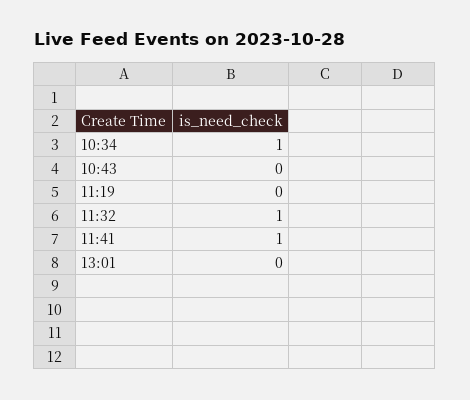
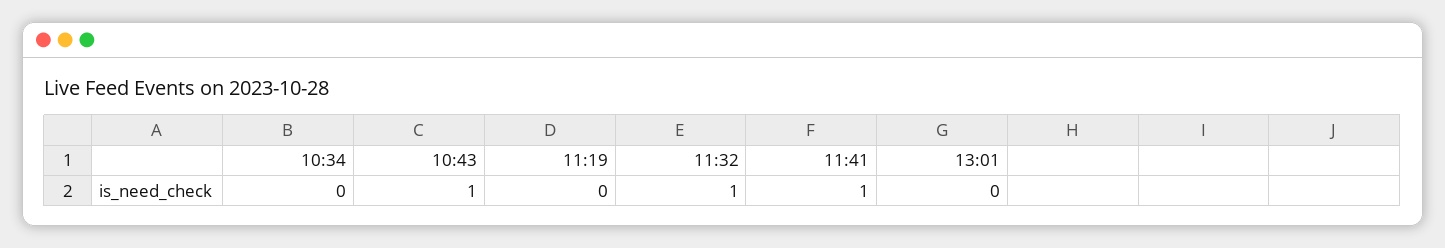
  {
-   "10:34": 1,
+   "10:34": 0,
-   "10:43": 0,
+   "10:43": 1,
    "11:19": 0,
    "11:32": 1,
    "11:41": 1,
    "13:01": 0
  }

